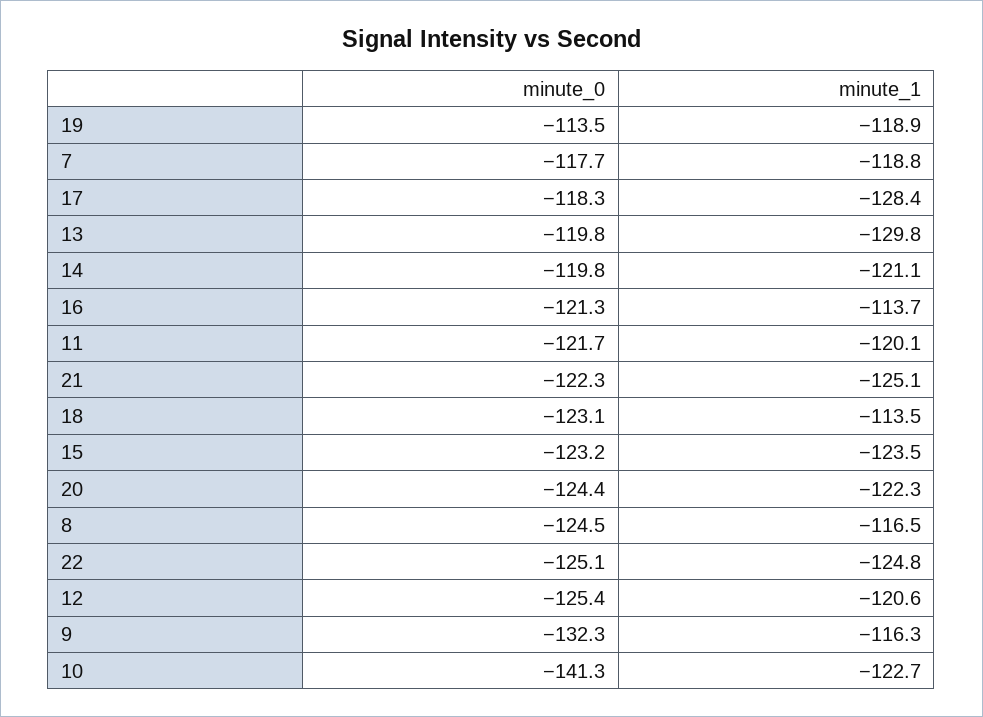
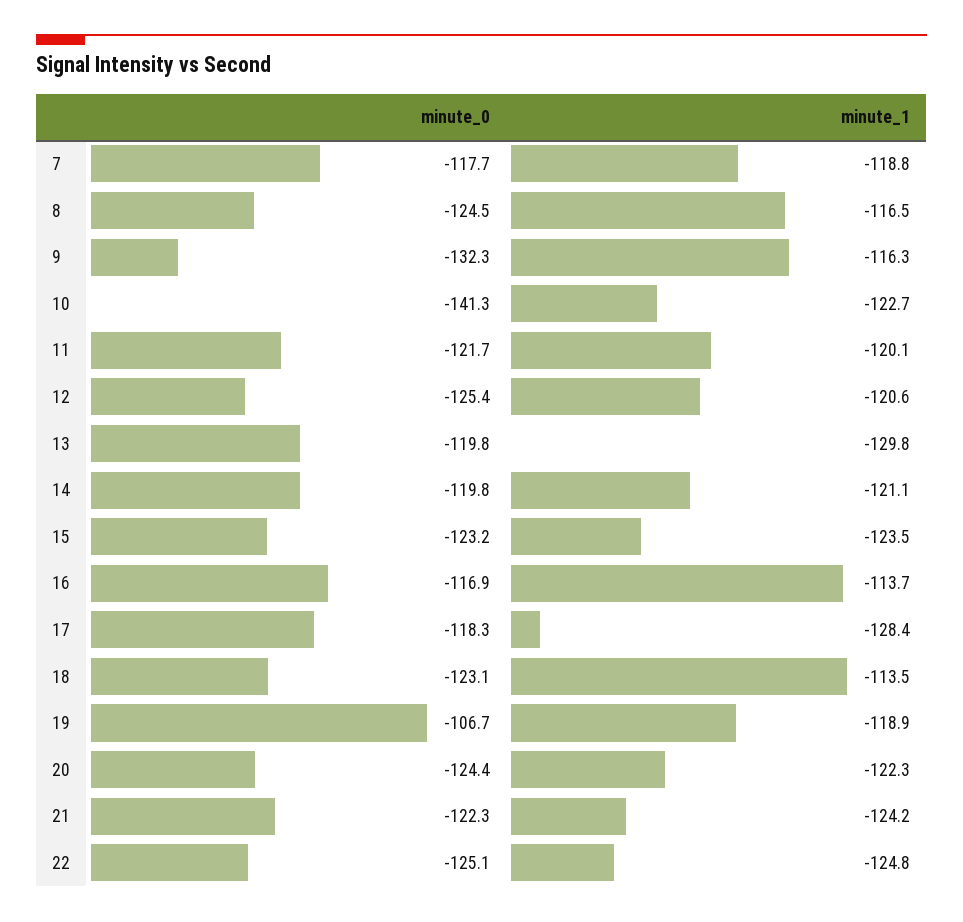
  {
    "minute_0": {
-     "19": -113.5,
+     "19": -106.7,
      "7": -117.7,
      "17": -118.3,
      "13": -119.8,
      "14": -119.8,
-     "16": -121.3,
+     "16": -116.9,
      "11": -121.7,
      "21": -122.3,
      "18": -123.1,
      "15": -123.2,
      "20": -124.4,
      "8": -124.5,
      "22": -125.1,
      "12": -125.4,
      "9": -132.3,
      "10": -141.3
    },
    "minute_1": {
      "19": -118.9,
      "7": -118.8,
      "17": -128.4,
      "13": -129.8,
      "14": -121.1,
      "16": -113.7,
      "11": -120.1,
-     "21": -125.1,
+     "21": -124.2,
      "18": -113.5,
      "15": -123.5,
      "20": -122.3,
      "8": -116.5,
      "22": -124.8,
      "12": -120.6,
      "9": -116.3,
      "10": -122.7
    }
  }

